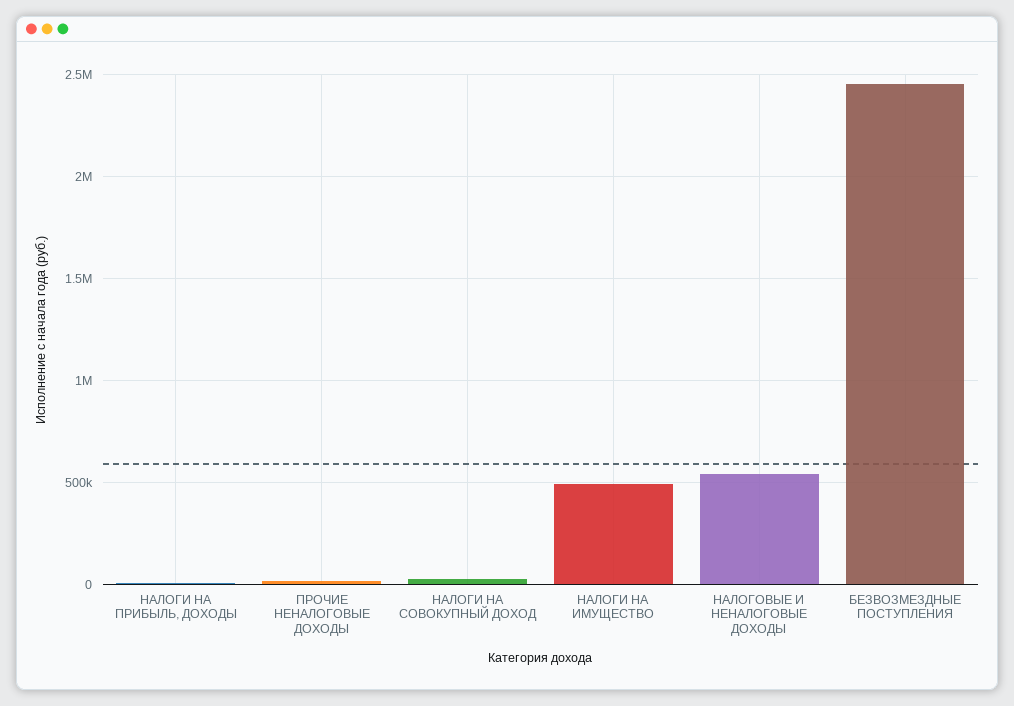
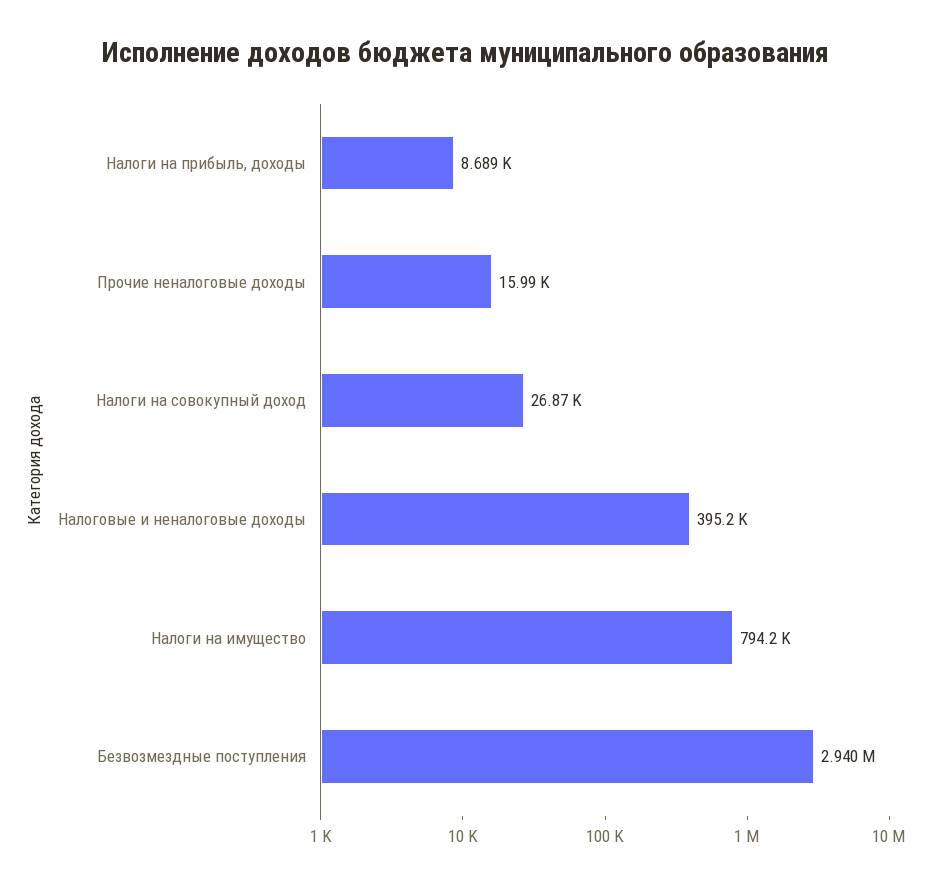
  {
    "НАЛОГИ НА ПРИБЫЛЬ, ДОХОДЫ": 8689,
    "ПРОЧИЕ НЕНАЛОГОВЫЕ ДОХОДЫ": 15990,
    "НАЛОГИ НА СОВОКУПНЫЙ ДОХОД": 26870,
-   "НАЛОГИ НА ИМУЩЕСТВО": 500000,
+   "НАЛОГИ НА ИМУЩЕСТВО": 794200,
-   "НАЛОГОВЫЕ И НЕНАЛОГОВЫЕ ДОХОДЫ": 550000,
+   "НАЛОГОВЫЕ И НЕНАЛОГОВЫЕ ДОХОДЫ": 395200,
-   "БЕЗВОЗМЕЗДНЫЕ ПОСТУПЛЕНИЯ": 2450000
+   "БЕЗВОЗМЕЗДНЫЕ ПОСТУПЛЕНИЯ": 2940000
  }

